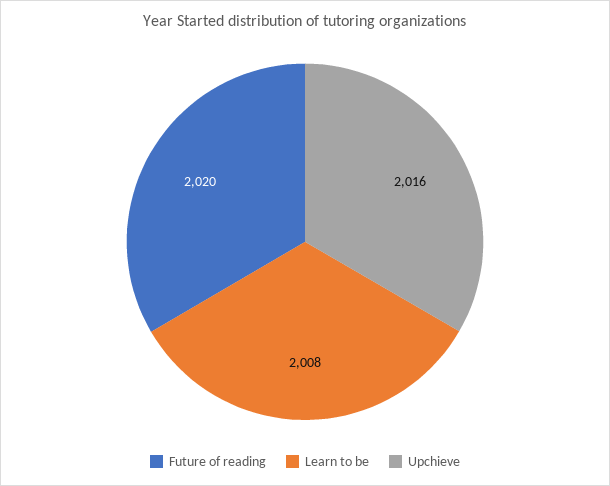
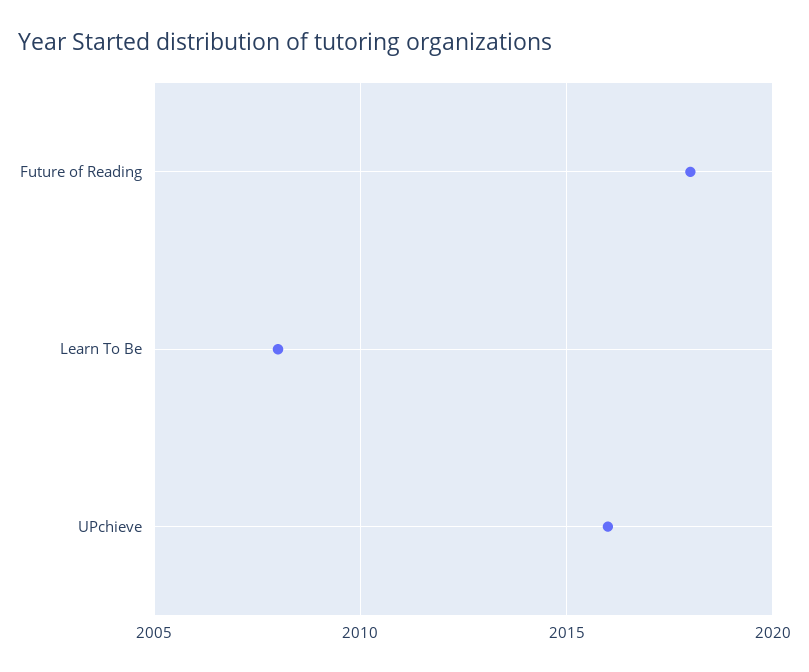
  {
-   "Future of reading": 2020,
+   "Future of reading": 2018,
    "Learn to be": 2008,
    "Upchieve": 2016
  }

